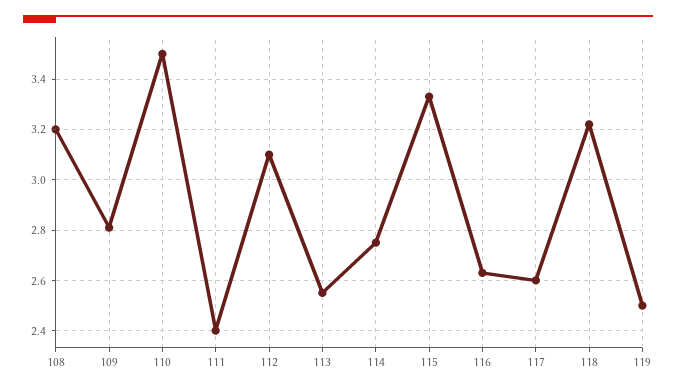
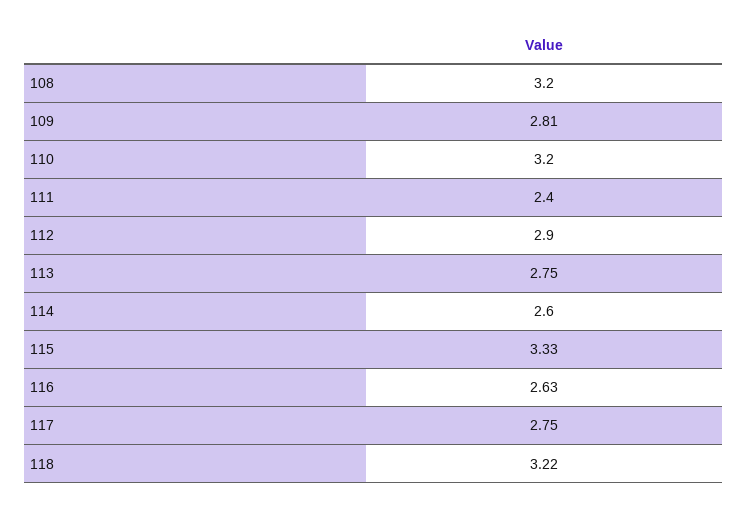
  {
    "108": 3.2,
    "109": 2.81,
-   "110": 3.5,
+   "110": 3.2,
    "111": 2.4,
-   "112": 3.1,
+   "112": 2.9,
-   "113": 2.55,
+   "113": 2.75,
-   "114": 2.75,
+   "114": 2.6,
    "115": 3.33,
    "116": 2.63,
-   "117": 2.6,
+   "117": 2.75,
-   "118": 3.22,
+   "118": 3.22
-   "119": 2.5
  }

